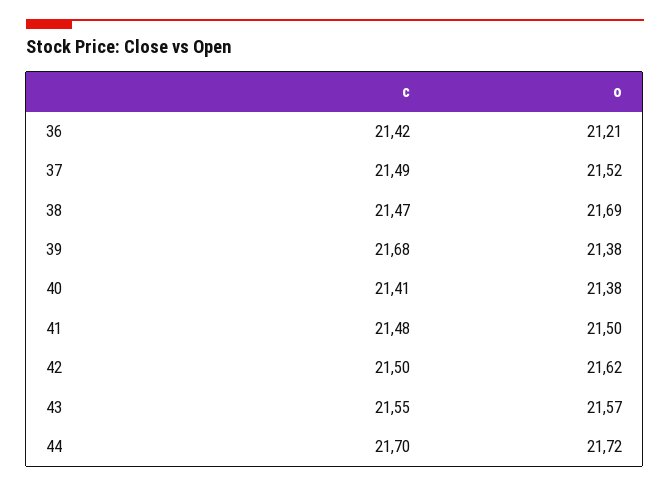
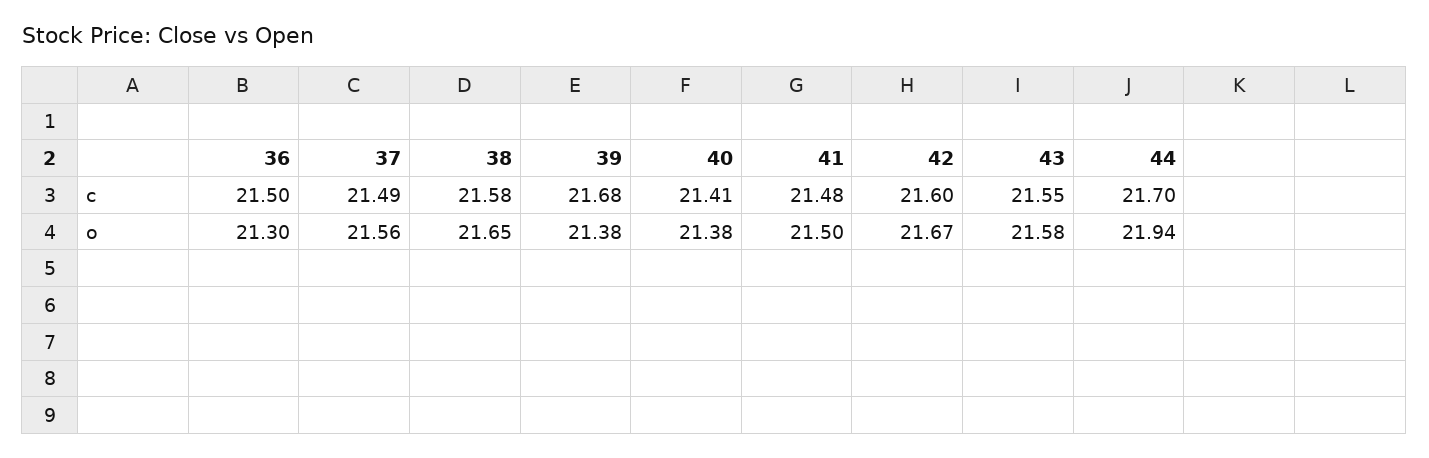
  {
    "c": {
-     "36": 21.42,
+     "36": 21.5,
      "37": 21.49,
-     "38": 21.47,
+     "38": 21.58,
      "39": 21.68,
      "40": 21.41,
      "41": 21.48,
-     "42": 21.5,
+     "42": 21.6,
      "43": 21.55,
      "44": 21.7
    },
    "o": {
-     "36": 21.21,
+     "36": 21.3,
-     "37": 21.52,
+     "37": 21.56,
-     "38": 21.69,
+     "38": 21.65,
      "39": 21.38,
      "40": 21.38,
      "41": 21.5,
-     "42": 21.62,
+     "42": 21.67,
-     "43": 21.57,
+     "43": 21.58,
-     "44": 21.72
+     "44": 21.94
    }
  }

